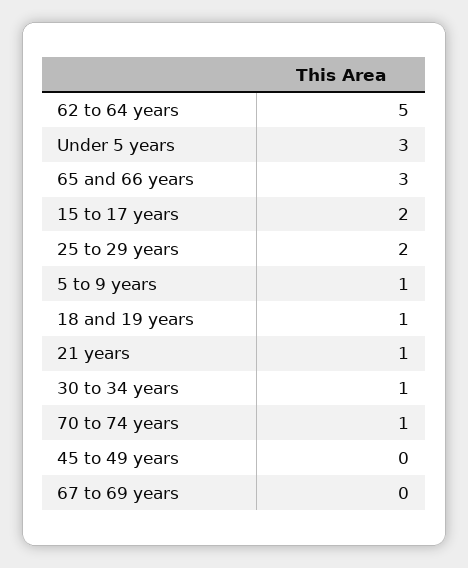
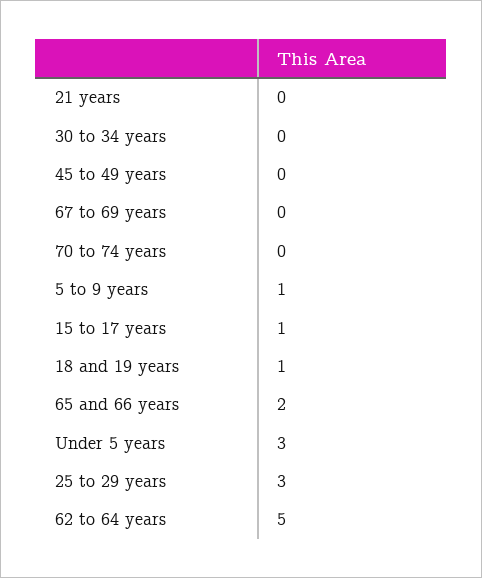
  {
    "62 to 64 years": 5,
    "Under 5 years": 3,
-   "65 and 66 years": 3,
+   "65 and 66 years": 2,
-   "15 to 17 years": 2,
+   "15 to 17 years": 1,
-   "25 to 29 years": 2,
+   "25 to 29 years": 3,
    "5 to 9 years": 1,
    "18 and 19 years": 1,
-   "21 years": 1,
+   "21 years": 0,
-   "30 to 34 years": 1,
+   "30 to 34 years": 0,
-   "70 to 74 years": 1,
+   "70 to 74 years": 0,
    "45 to 49 years": 0,
    "67 to 69 years": 0
  }

